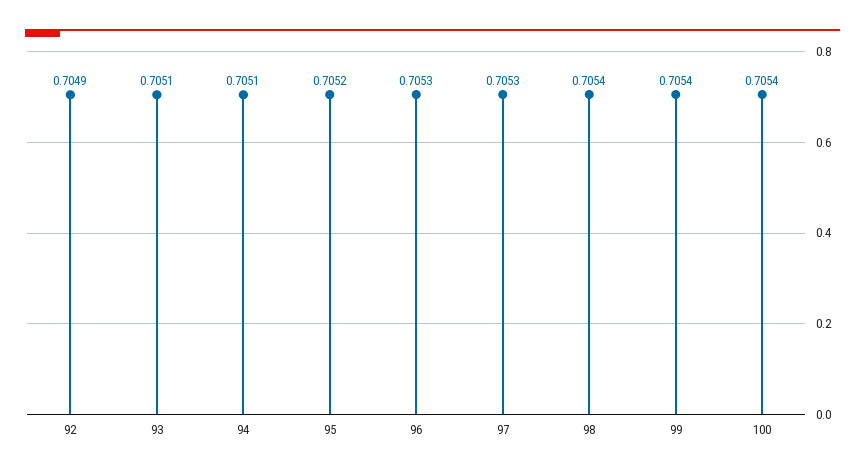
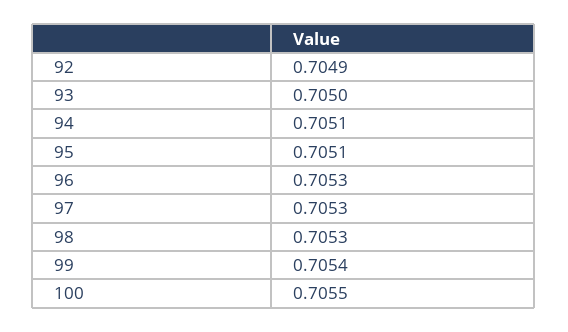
  {
    "92": 0.7049,
-   "93": 0.7051,
+   "93": 0.705,
    "94": 0.7051,
-   "95": 0.7052,
+   "95": 0.7051,
    "96": 0.7053,
    "97": 0.7053,
-   "98": 0.7054,
+   "98": 0.7053,
    "99": 0.7054,
-   "100": 0.7054
+   "100": 0.7055
  }

